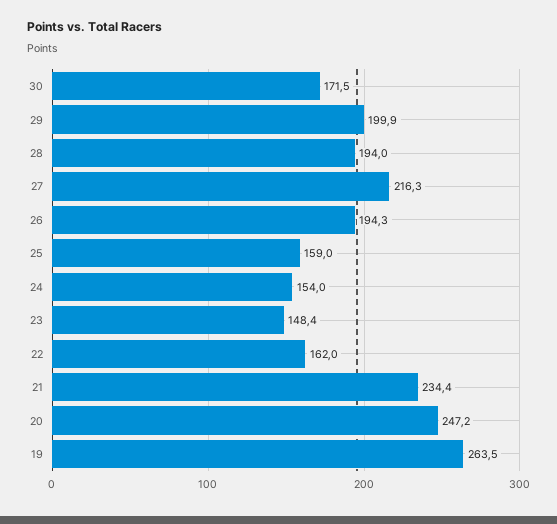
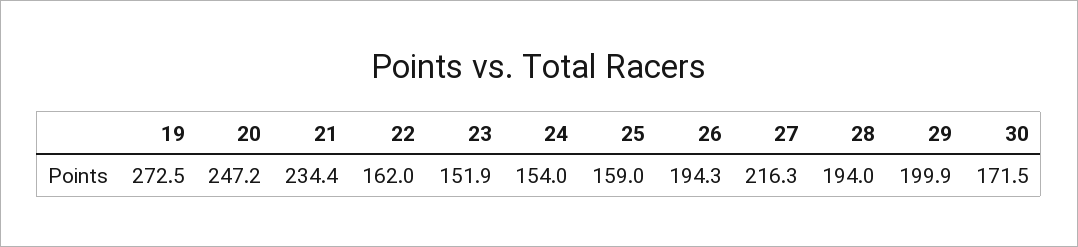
  {
    "30": 171.5,
    "29": 199.9,
    "28": 194,
    "27": 216.3,
    "26": 194.3,
    "25": 159,
    "24": 154,
-   "23": 148.4,
+   "23": 151.9,
    "22": 162,
    "21": 234.4,
    "20": 247.2,
-   "19": 263.5
+   "19": 272.5
  }

